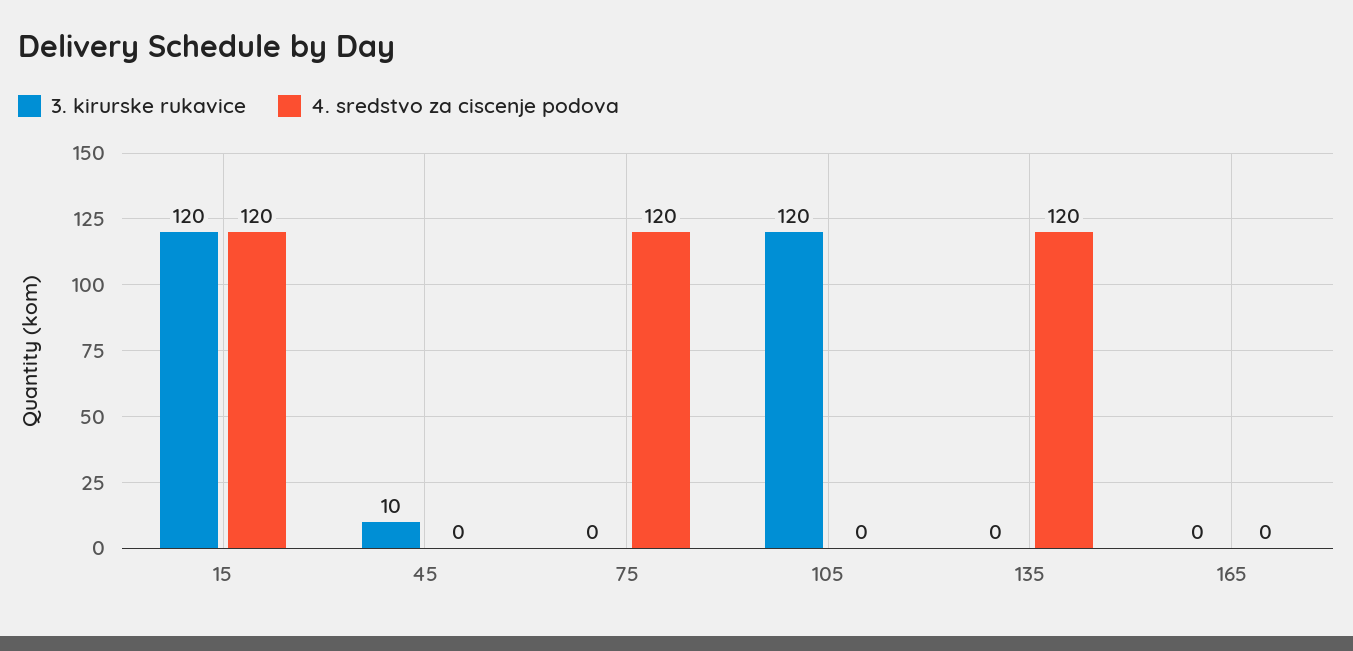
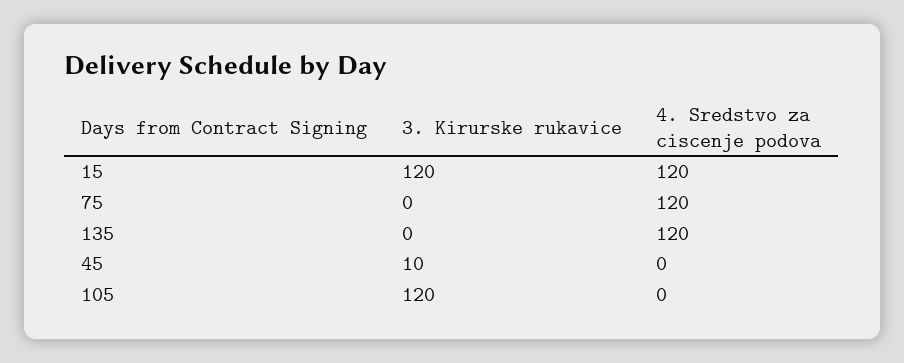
  {
    "3. kirurske rukavice": {
      "15": 120,
      "45": 10,
      "75": 0,
      "105": 120,
-     "135": 0,
+     "135": 0
-     "165": 0
    },
    "4. sredstvo za ciscenje podova": {
      "15": 120,
      "45": 0,
      "75": 120,
      "105": 0,
-     "135": 120,
+     "135": 120
-     "165": 0
    }
  }

